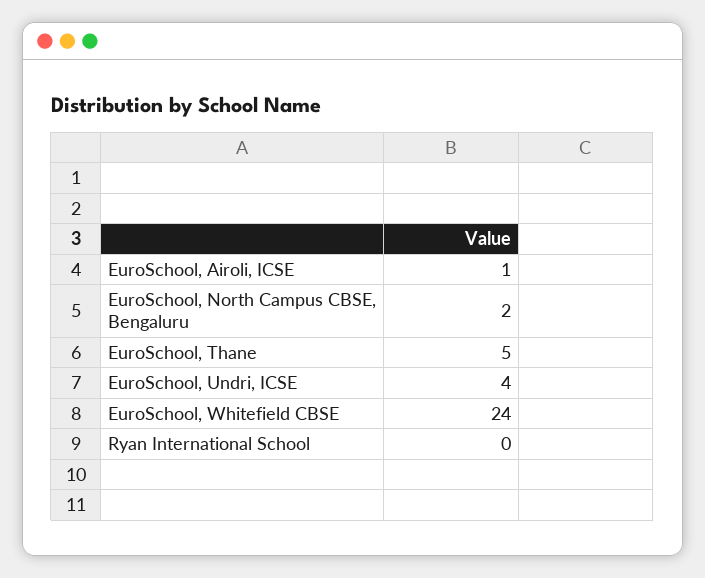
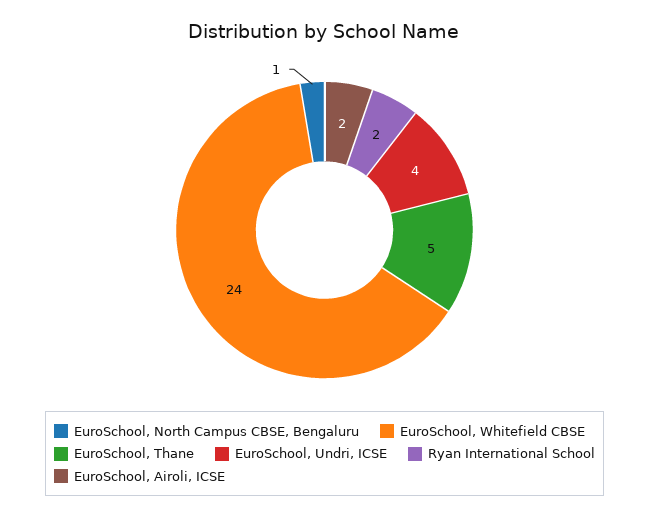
  {
-   "EuroSchool, Airoli, ICSE": 1,
+   "EuroSchool, Airoli, ICSE": 2,
-   "EuroSchool, North Campus CBSE, Bengaluru": 2,
+   "EuroSchool, North Campus CBSE, Bengaluru": 1,
    "EuroSchool, Thane": 5,
    "EuroSchool, Undri, ICSE": 4,
    "EuroSchool, Whitefield CBSE": 24,
-   "Ryan International School": 0
+   "Ryan International School": 2
  }

